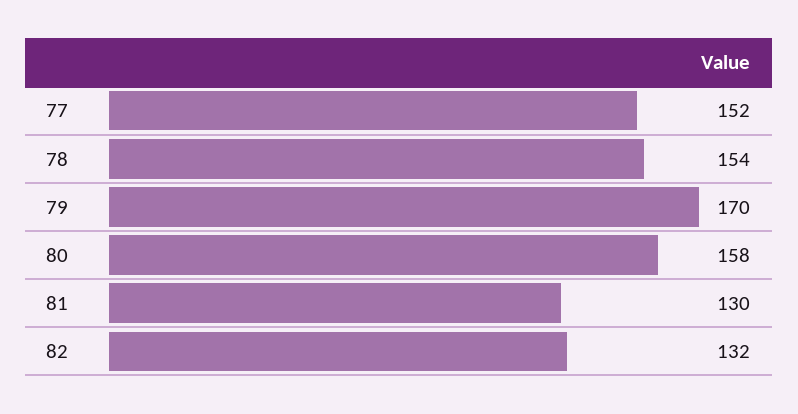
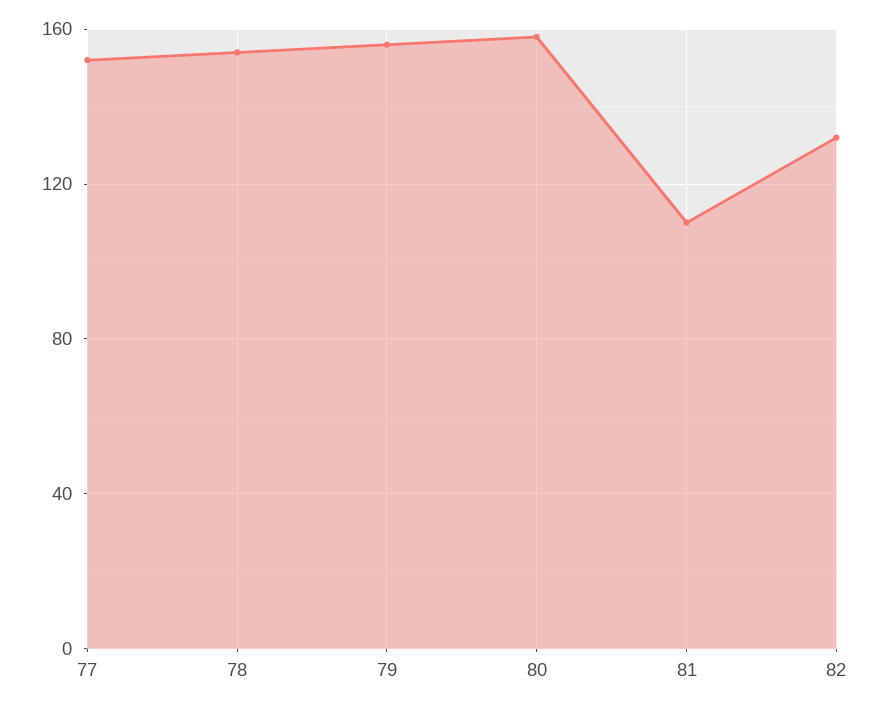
  {
    "77": 152,
    "78": 154,
-   "79": 170,
+   "79": 155,
    "80": 158,
-   "81": 130,
+   "81": 110,
    "82": 132
  }

